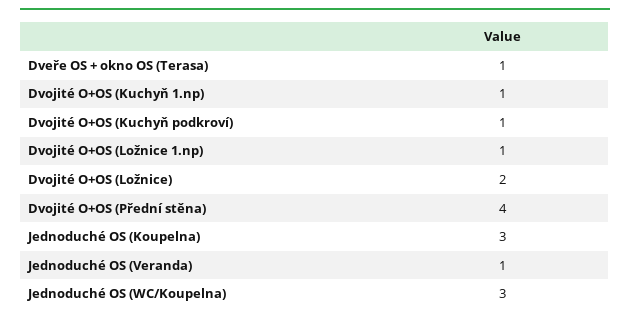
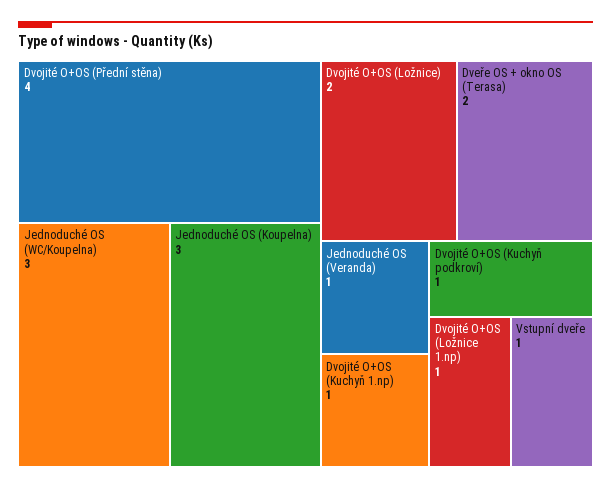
  {
-   "Dveře OS + okno OS (Terasa)": 1,
+   "Dveře OS + okno OS (Terasa)": 2,
    "Dvojité O+OS (Kuchyň 1.np)": 1,
    "Dvojité O+OS (Kuchyň podkroví)": 1,
    "Dvojité O+OS (Ložnice 1.np)": 1,
    "Dvojité O+OS (Ložnice)": 2,
    "Dvojité O+OS (Přední stěna)": 4,
    "Jednoduché OS (Koupelna)": 3,
    "Jednoduché OS (Veranda)": 1,
-   "Jednoduché OS (WC/Koupelna)": 3
+   "Jednoduché OS (WC/Koupelna)": 3,
+   "Vstupní dveře": 1
  }

